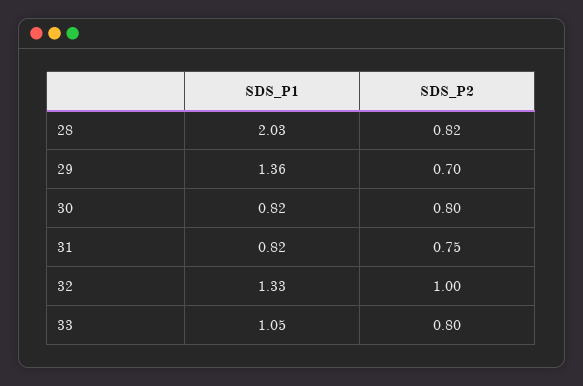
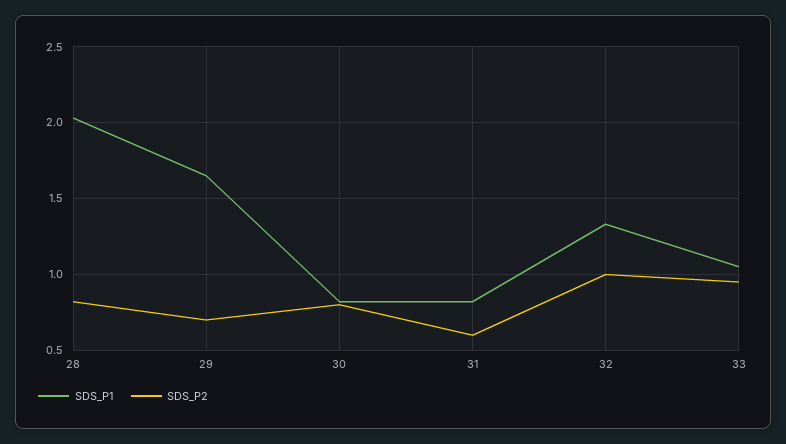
  {
    "SDS_P1": {
      "28": 2.03,
-     "29": 1.36,
+     "29": 1.65,
      "30": 0.82,
      "31": 0.82,
      "32": 1.33,
      "33": 1.05
    },
    "SDS_P2": {
      "28": 0.82,
      "29": 0.7,
      "30": 0.8,
-     "31": 0.75,
+     "31": 0.6,
      "32": 1,
-     "33": 0.8
+     "33": 0.95
    }
  }

